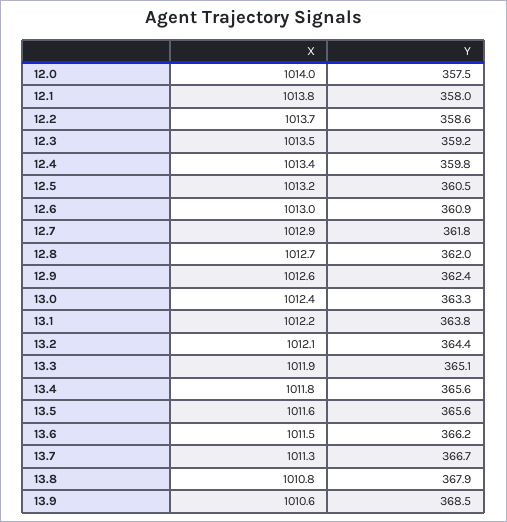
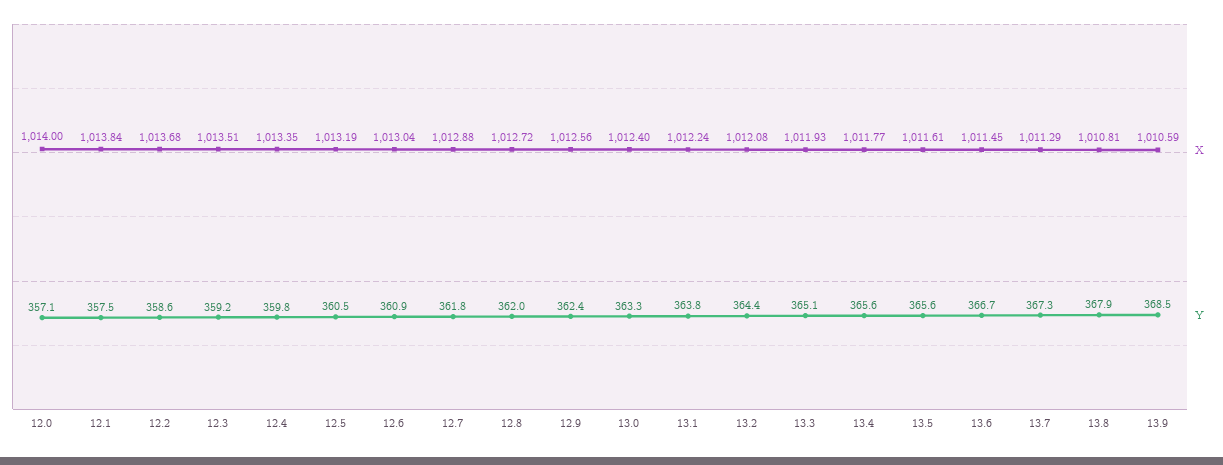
  {
    "X": {
      "12.0": 1014,
      "12.1": 1013.84,
      "12.2": 1013.68,
      "12.3": 1013.51,
      "12.4": 1013.35,
      "12.5": 1013.19,
      "12.6": 1013.04,
      "12.7": 1012.88,
      "12.8": 1012.72,
      "12.9": 1012.56,
      "13.0": 1012.4,
      "13.1": 1012.24,
      "13.2": 1012.08,
      "13.3": 1011.93,
      "13.4": 1011.77,
      "13.5": 1011.61,
      "13.6": 1011.45,
      "13.7": 1011.29,
      "13.8": 1010.81,
      "13.9": 1010.59
    },
    "Y": {
-     "12.0": 357.5,
+     "12.0": 357.1,
-     "12.1": 358,
+     "12.1": 357.5,
      "12.2": 358.6,
      "12.3": 359.2,
      "12.4": 359.8,
      "12.5": 360.5,
      "12.6": 360.9,
      "12.7": 361.8,
      "12.8": 362,
      "12.9": 362.4,
      "13.0": 363.3,
      "13.1": 363.8,
      "13.2": 364.4,
      "13.3": 365.1,
      "13.4": 365.6,
      "13.5": 365.6,
-     "13.6": 366.2,
+     "13.6": 366.7,
-     "13.7": 366.7,
+     "13.7": 367.3,
      "13.8": 367.9,
      "13.9": 368.5
    }
  }

